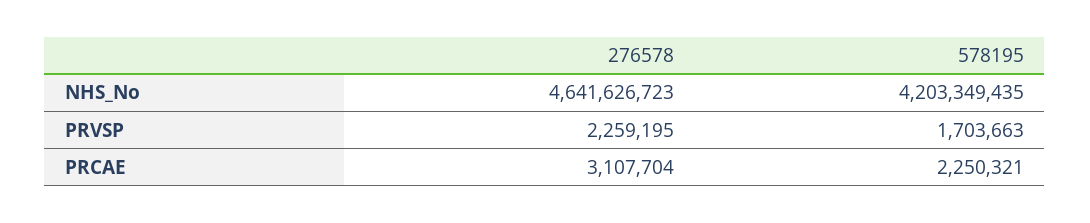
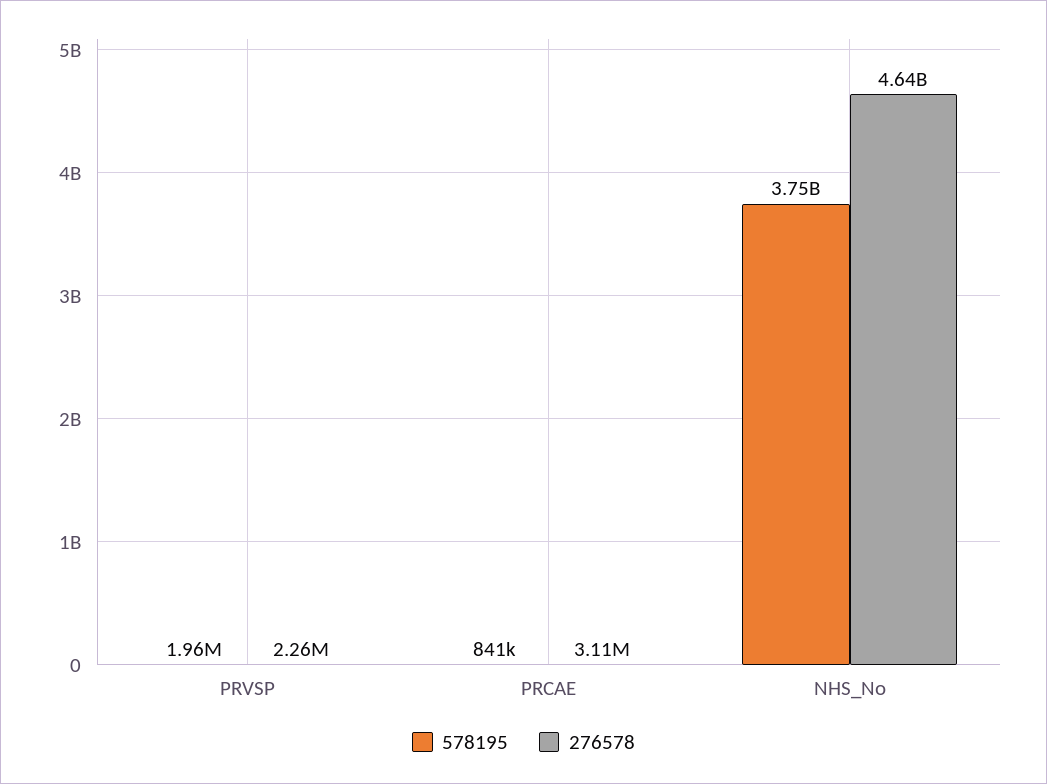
  {
    "276578": {
      "NHS_No": 4641626723,
      "PRVSP": 2259195,
      "PRCAE": 3107704
    },
    "578195": {
-     "NHS_No": 4203349435,
+     "NHS_No": 3750000000,
-     "PRVSP": 1703663,
+     "PRVSP": 1960000,
-     "PRCAE": 2250321
+     "PRCAE": 841000
    }
  }

